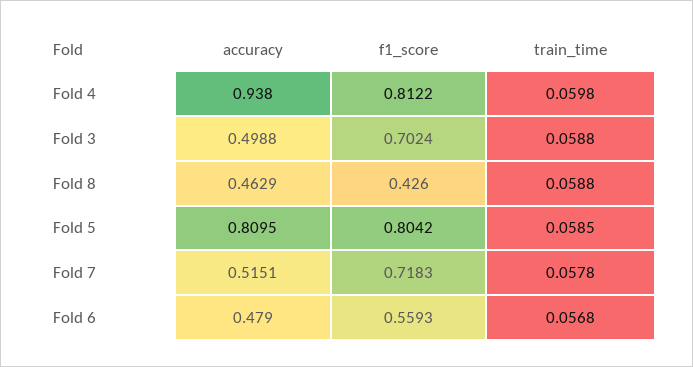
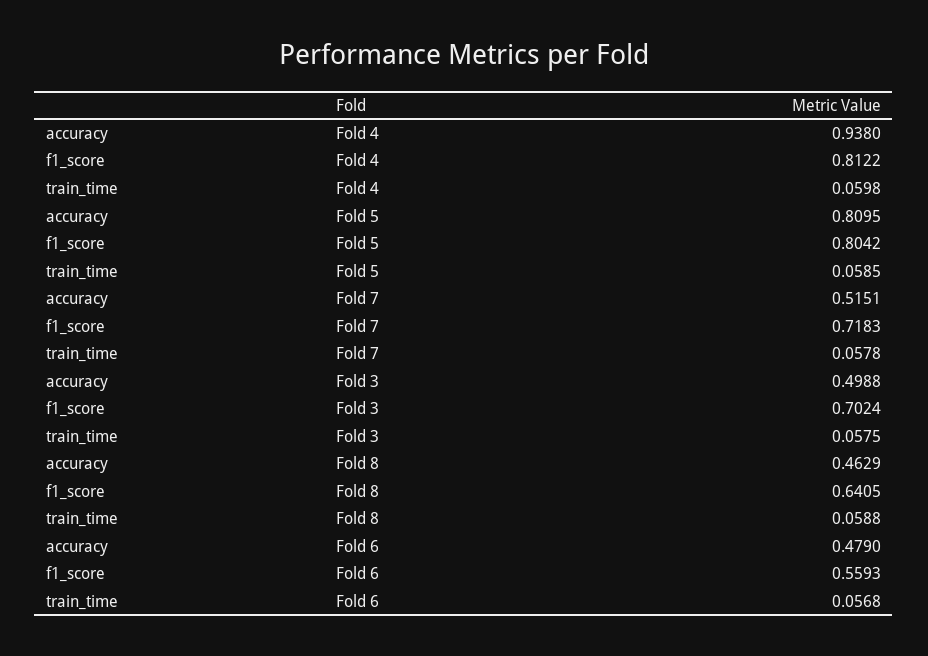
  {
    "accuracy": {
      "Fold 4": 0.938,
      "Fold 3": 0.4988,
      "Fold 8": 0.4629,
      "Fold 5": 0.8095,
      "Fold 7": 0.5151,
      "Fold 6": 0.479
    },
    "f1_score": {
      "Fold 4": 0.8122,
      "Fold 3": 0.7024,
-     "Fold 8": 0.426,
+     "Fold 8": 0.6405,
      "Fold 5": 0.8042,
      "Fold 7": 0.7183,
      "Fold 6": 0.5593
    },
    "train_time": {
      "Fold 4": 0.0598,
-     "Fold 3": 0.0588,
+     "Fold 3": 0.0575,
      "Fold 8": 0.0588,
      "Fold 5": 0.0585,
      "Fold 7": 0.0578,
      "Fold 6": 0.0568
    }
  }

